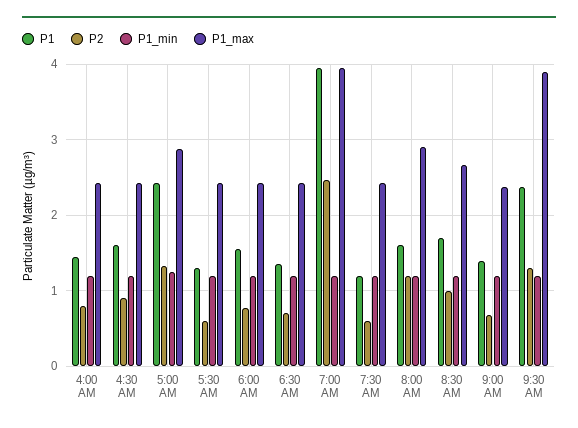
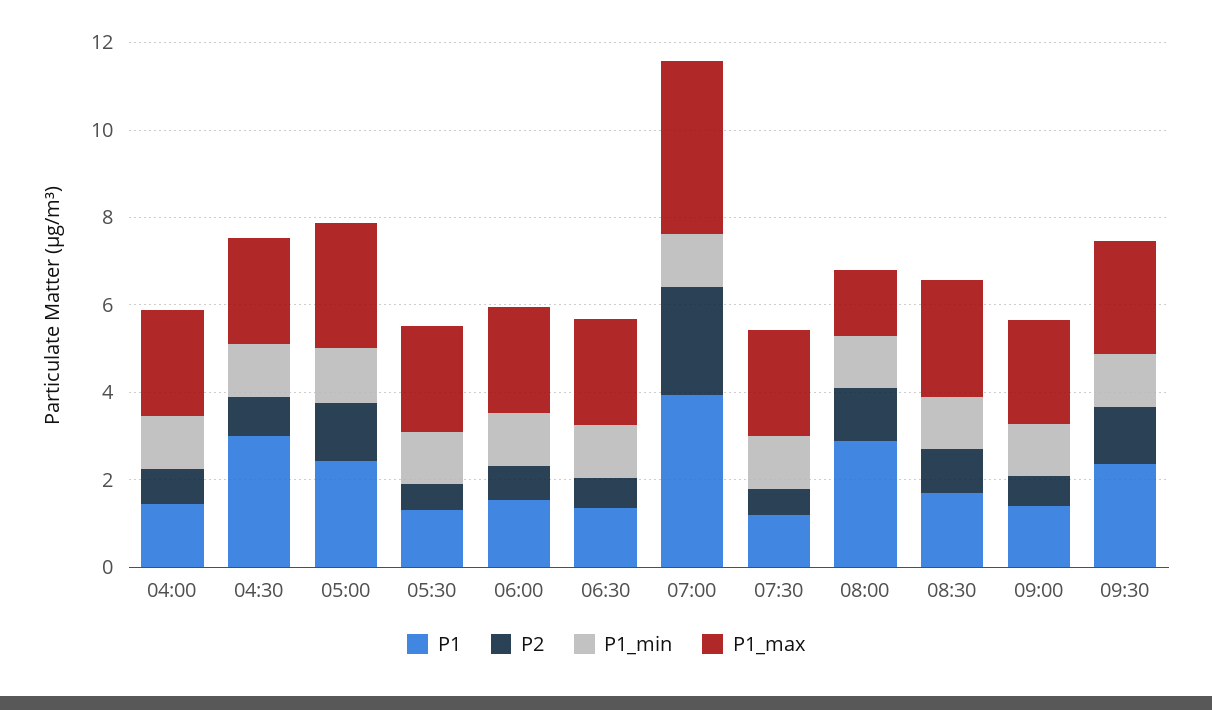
  {
    "P1": {
      "4:00 AM": 1.5,
-     "4:30 AM": 1.6,
+     "4:30 AM": 3,
      "5:00 AM": 2.4,
      "5:30 AM": 1.3,
      "6:00 AM": 1.6,
      "6:30 AM": 1.4,
      "7:00 AM": 4,
      "7:30 AM": 1.2,
-     "8:00 AM": 1.6,
+     "8:00 AM": 3,
      "8:30 AM": 1.7,
      "9:00 AM": 1.4,
      "9:30 AM": 2.4
    },
    "P2": {
      "4:00 AM": 0.8,
      "4:30 AM": 0.9,
      "5:00 AM": 1.3,
      "5:30 AM": 0.6,
      "6:00 AM": 0.8,
      "6:30 AM": 0.7,
      "7:00 AM": 2.5,
      "7:30 AM": 0.6,
      "8:00 AM": 1.2,
      "8:30 AM": 1,
      "9:00 AM": 0.7,
      "9:30 AM": 1.3
    },
    "P1_min": {
      "4:00 AM": 1.2,
      "4:30 AM": 1.2,
      "5:00 AM": 1.3,
      "5:30 AM": 1.2,
      "6:00 AM": 1.2,
      "6:30 AM": 1.2,
      "7:00 AM": 1.2,
      "7:30 AM": 1.2,
      "8:00 AM": 1.2,
      "8:30 AM": 1.2,
      "9:00 AM": 1.2,
      "9:30 AM": 1.2
    },
    "P1_max": {
      "4:00 AM": 2.4,
      "4:30 AM": 2.4,
      "5:00 AM": 2.9,
      "5:30 AM": 2.4,
      "6:00 AM": 2.4,
      "6:30 AM": 2.4,
      "7:00 AM": 4,
      "7:30 AM": 2.4,
-     "8:00 AM": 2.9,
+     "8:00 AM": 1.5,
      "8:30 AM": 2.7,
      "9:00 AM": 2.4,
-     "9:30 AM": 3.9
+     "9:30 AM": 2.5
    }
  }

